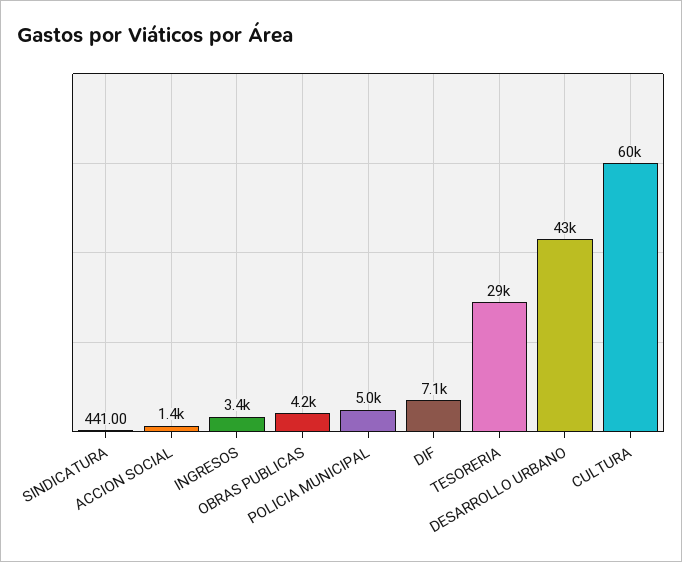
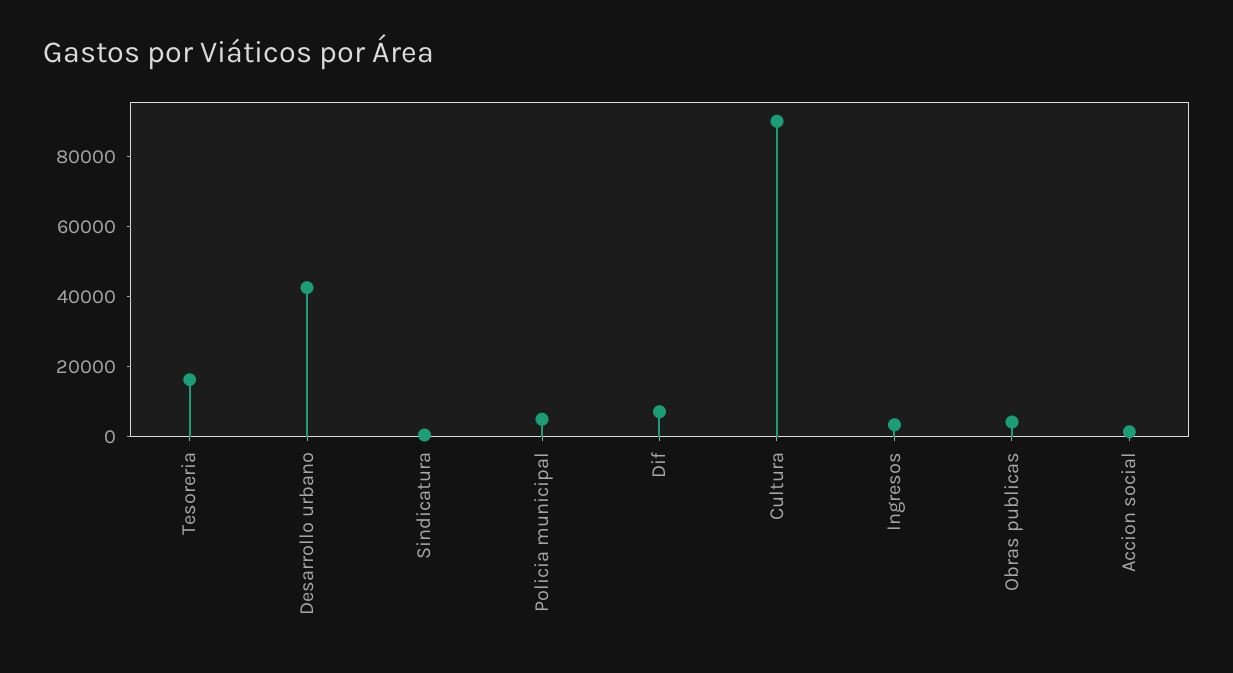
  {
    "SINDICATURA": 441,
    "ACCION SOCIAL": 1400,
    "INGRESOS": 3400,
    "OBRAS PUBLICAS": 4200,
    "POLICIA MUNICIPAL": 5000,
    "DIF": 7100,
-   "TESORERIA": 29000,
+   "TESORERIA": 15000,
    "DESARROLLO URBANO": 43000,
-   "CULTURA": 60000
+   "CULTURA": 90000
  }

